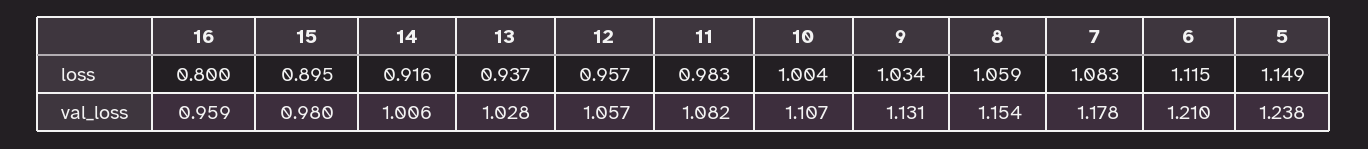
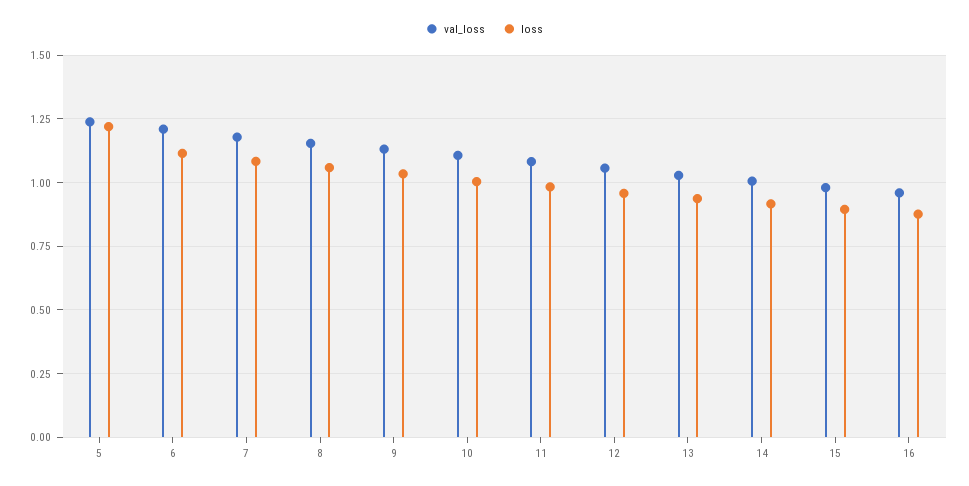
  {
    "loss": {
-     "16": 0.8,
+     "16": 0.875,
      "15": 0.895,
      "14": 0.916,
      "13": 0.937,
      "12": 0.957,
      "11": 0.983,
      "10": 1.004,
      "9": 1.034,
      "8": 1.059,
      "7": 1.083,
      "6": 1.115,
-     "5": 1.149
+     "5": 1.225
    },
    "val_loss": {
      "16": 0.959,
      "15": 0.98,
      "14": 1.006,
      "13": 1.028,
      "12": 1.057,
      "11": 1.082,
      "10": 1.107,
      "9": 1.131,
      "8": 1.154,
      "7": 1.178,
      "6": 1.21,
      "5": 1.238
    }
  }

